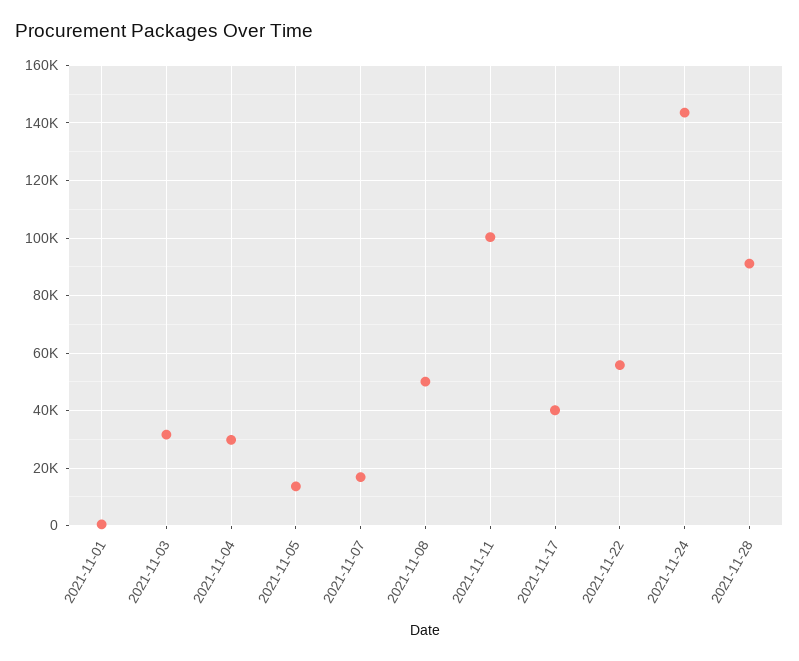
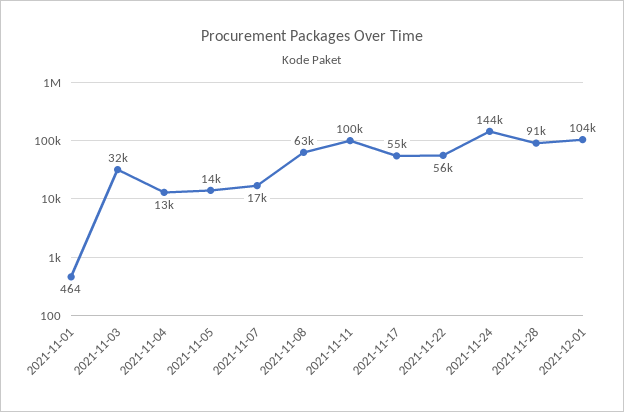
  {
    "2021-11-01": 464,
    "2021-11-03": 32000,
-   "2021-11-04": 30000,
+   "2021-11-04": 13000,
    "2021-11-05": 14000,
    "2021-11-07": 17000,
-   "2021-11-08": 50000,
+   "2021-11-08": 63000,
    "2021-11-11": 100000,
-   "2021-11-17": 40000,
+   "2021-11-17": 55000,
    "2021-11-22": 56000,
    "2021-11-24": 144000,
-   "2021-11-28": 91000
+   "2021-11-28": 91000,
+   "2021-12-01": 104000
  }

